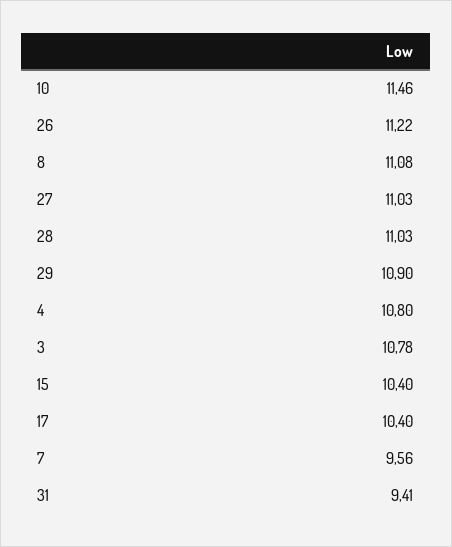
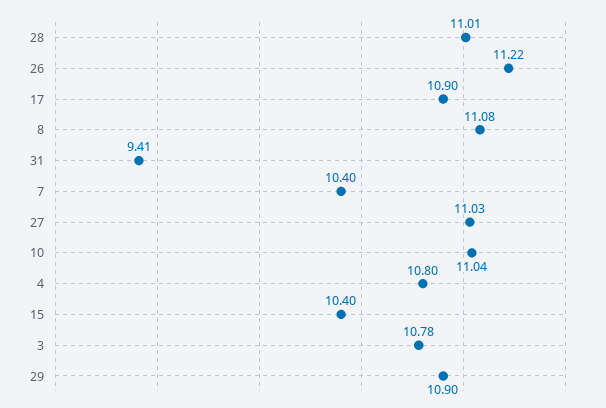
  {
-   "10": 11.46,
+   "10": 11.04,
    "26": 11.22,
    "8": 11.08,
    "27": 11.03,
-   "28": 11.03,
+   "28": 11.01,
    "29": 10.9,
    "4": 10.8,
    "3": 10.78,
    "15": 10.4,
-   "17": 10.4,
+   "17": 10.9,
-   "7": 9.56,
+   "7": 10.4,
    "31": 9.41
  }

